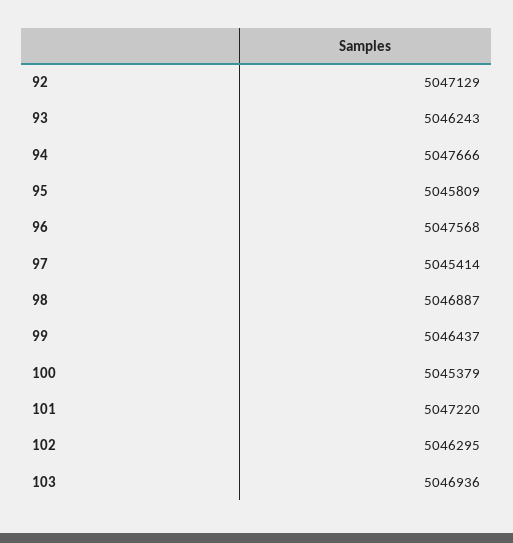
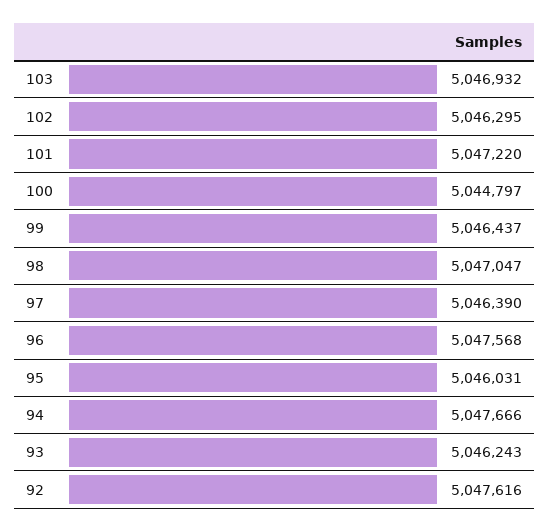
  {
-   "92": 5047129,
+   "92": 5047616,
    "93": 5046243,
    "94": 5047666,
-   "95": 5045809,
+   "95": 5046031,
    "96": 5047568,
-   "97": 5045414,
+   "97": 5046390,
-   "98": 5046887,
+   "98": 5047047,
    "99": 5046437,
-   "100": 5045379,
+   "100": 5044797,
    "101": 5047220,
    "102": 5046295,
-   "103": 5046936
+   "103": 5046932
  }

